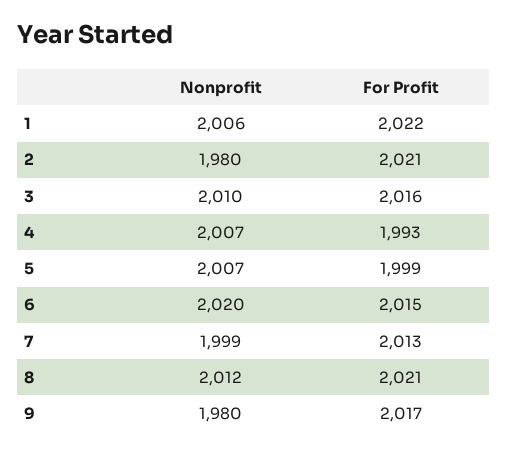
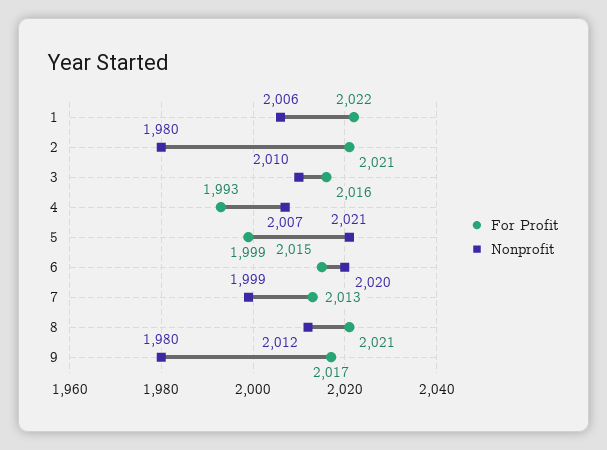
  {
    "Nonprofit": {
      "1": 2006,
      "2": 1980,
      "3": 2010,
      "4": 2007,
-     "5": 2007,
+     "5": 2021,
      "6": 2020,
      "7": 1999,
      "8": 2012,
      "9": 1980
    },
    "For Profit": {
      "1": 2022,
      "2": 2021,
      "3": 2016,
      "4": 1993,
      "5": 1999,
      "6": 2015,
      "7": 2013,
      "8": 2021,
      "9": 2017
    }
  }

